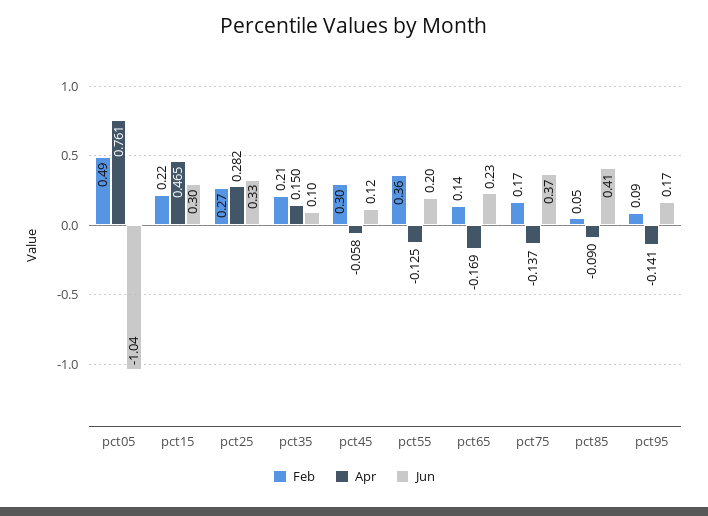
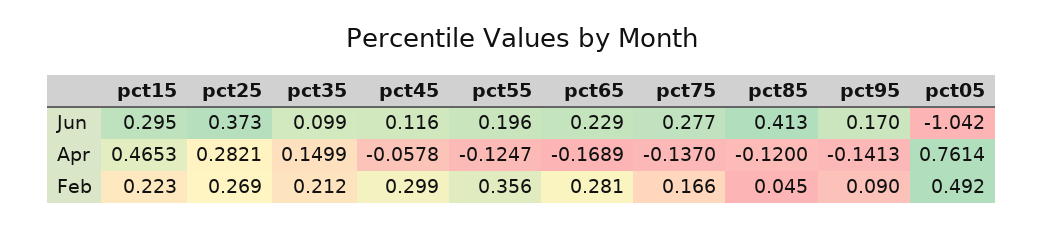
  {
    "Feb": {
      "pct05": 0.492,
      "pct15": 0.223,
      "pct25": 0.269,
      "pct35": 0.212,
      "pct45": 0.299,
      "pct55": 0.356,
-     "pct65": 0.14,
+     "pct65": 0.281,
      "pct75": 0.166,
      "pct85": 0.045,
      "pct95": 0.09
    },
    "Apr": {
      "pct05": 0.7614,
      "pct15": 0.4653,
      "pct25": 0.2821,
      "pct35": 0.1499,
      "pct45": -0.0578,
      "pct55": -0.1247,
      "pct65": -0.1689,
      "pct75": -0.137,
-     "pct85": -0.09,
+     "pct85": -0.12,
      "pct95": -0.1413
    },
    "Jun": {
      "pct05": -1.042,
      "pct15": 0.295,
-     "pct25": 0.33,
+     "pct25": 0.373,
      "pct35": 0.099,
      "pct45": 0.116,
      "pct55": 0.196,
      "pct65": 0.229,
-     "pct75": 0.37,
+     "pct75": 0.277,
      "pct85": 0.413,
      "pct95": 0.17
    }
  }

